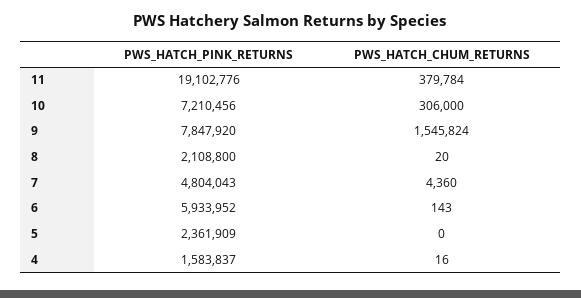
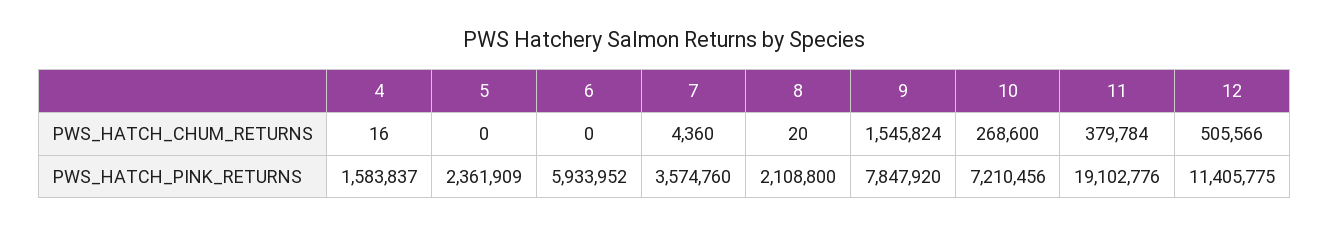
  {
    "PWS_HATCH_PINK_RETURNS": {
      "11": 19102776,
      "10": 7210456,
      "9": 7847920,
      "8": 2108800,
-     "7": 4804043,
+     "7": 3574760,
      "6": 5933952,
      "5": 2361909,
-     "4": 1583837
+     "4": 1583837,
+     "12": 11405775
    },
    "PWS_HATCH_CHUM_RETURNS": {
      "11": 379784,
-     "10": 306000,
+     "10": 268600,
      "9": 1545824,
      "8": 20,
      "7": 4360,
-     "6": 143,
+     "6": 0,
      "5": 0,
-     "4": 16
+     "4": 16,
+     "12": 505566
    }
  }

